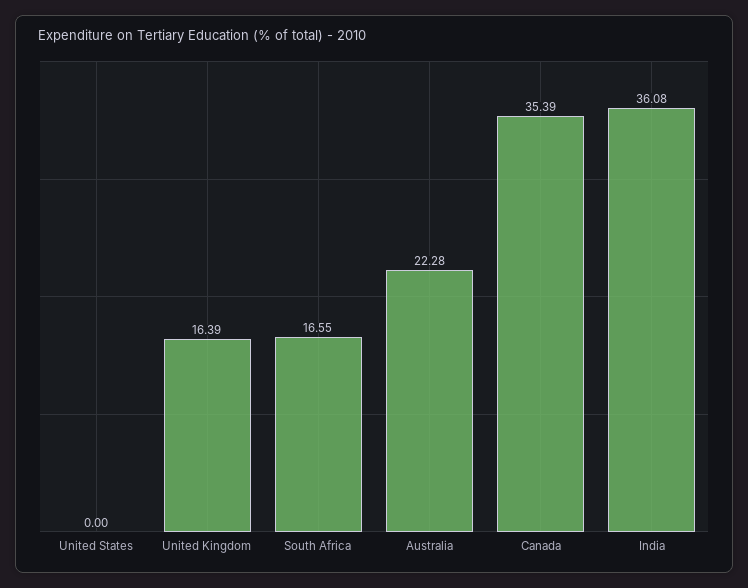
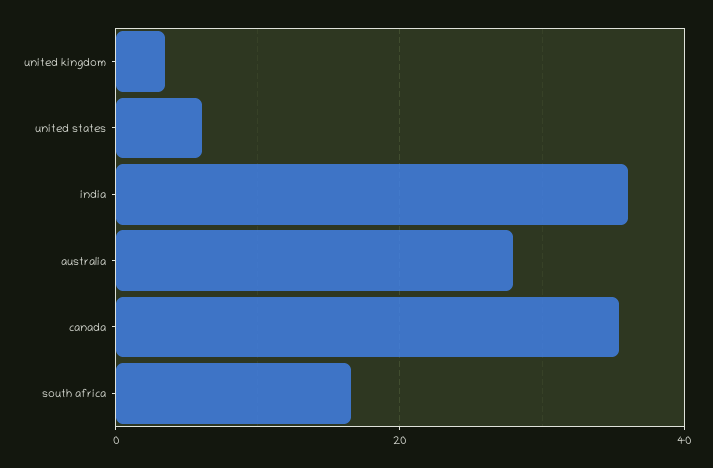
  {
-   "United States": 0,
+   "United States": 6,
-   "United Kingdom": 16.39,
+   "United Kingdom": 4,
    "South Africa": 16.55,
-   "Australia": 22.28,
+   "Australia": 28,
    "Canada": 35.39,
    "India": 36.08
  }

